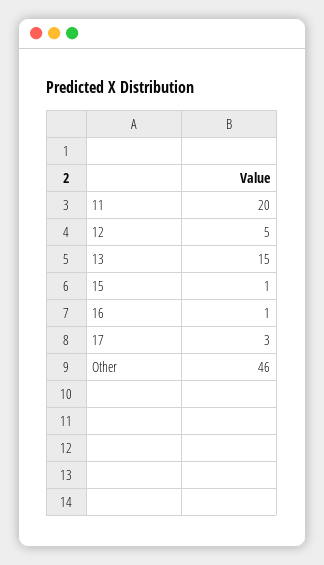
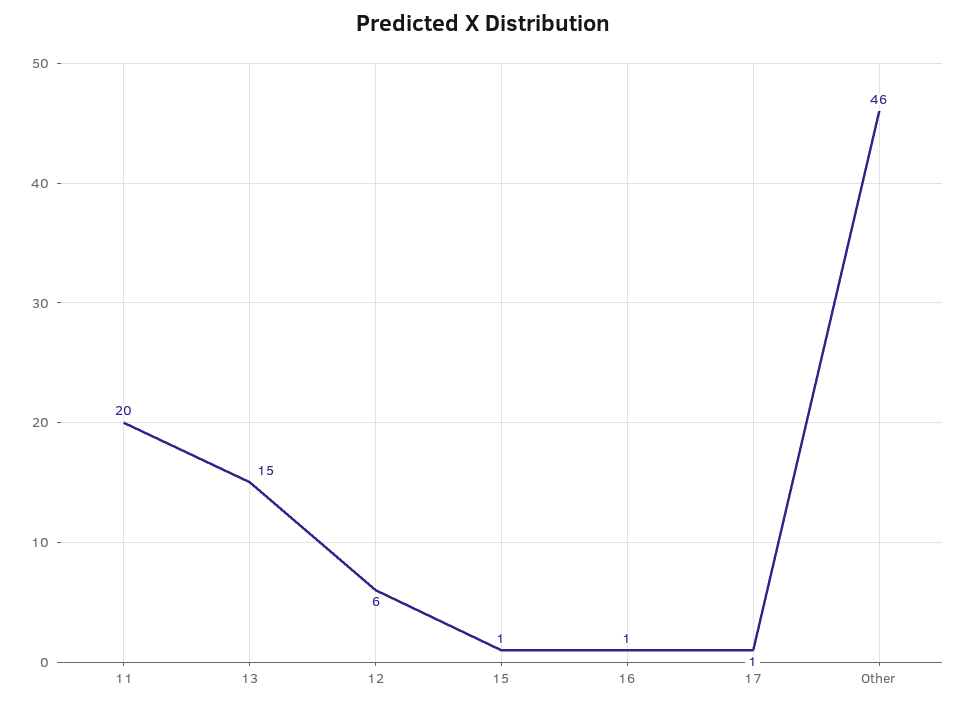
  {
    "11": 20,
-   "12": 5,
+   "12": 6,
    "13": 15,
    "15": 1,
    "16": 1,
-   "17": 3,
+   "17": 1,
    "Other": 46
  }

